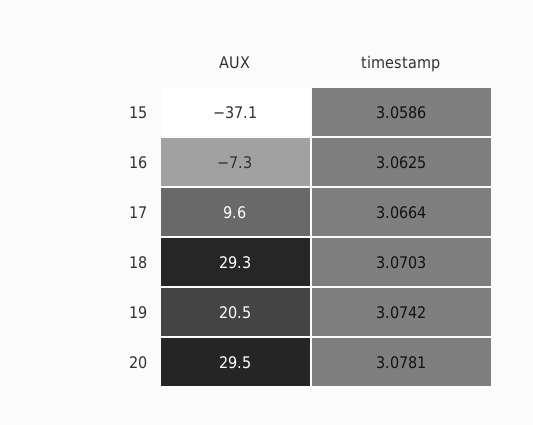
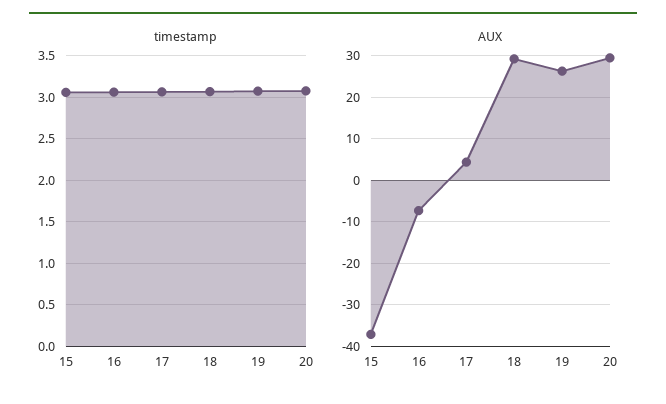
  {
    "AUX": {
      "15": -37.1,
      "16": -7.3,
-     "17": 9.6,
+     "17": 4,
      "18": 29.3,
-     "19": 20.5,
+     "19": 26,
      "20": 29.5
    },
    "timestamp": {
      "15": 3.0586,
      "16": 3.0625,
      "17": 3.0664,
      "18": 3.0703,
      "19": 3.0742,
      "20": 3.0781
    }
  }

